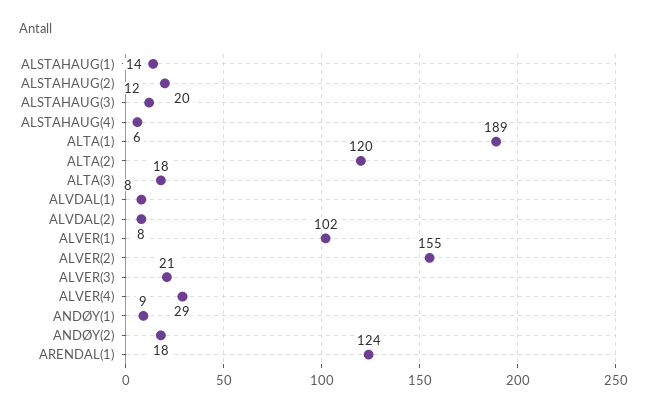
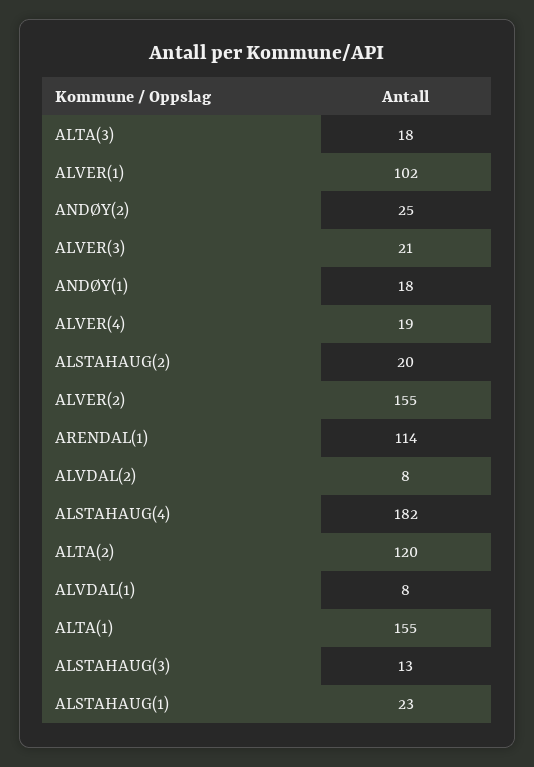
  {
-   "ALSTAHAUG(1)": 14,
+   "ALSTAHAUG(1)": 23,
    "ALSTAHAUG(2)": 20,
-   "ALSTAHAUG(3)": 12,
+   "ALSTAHAUG(3)": 13,
-   "ALSTAHAUG(4)": 6,
+   "ALSTAHAUG(4)": 182,
-   "ALTA(1)": 189,
+   "ALTA(1)": 155,
    "ALTA(2)": 120,
    "ALTA(3)": 18,
    "ALVDAL(1)": 8,
    "ALVDAL(2)": 8,
    "ALVER(1)": 102,
    "ALVER(2)": 155,
    "ALVER(3)": 21,
-   "ALVER(4)": 29,
+   "ALVER(4)": 19,
-   "ANDØY(1)": 9,
+   "ANDØY(1)": 18,
-   "ANDØY(2)": 18,
+   "ANDØY(2)": 25,
-   "ARENDAL(1)": 124
+   "ARENDAL(1)": 114
  }

